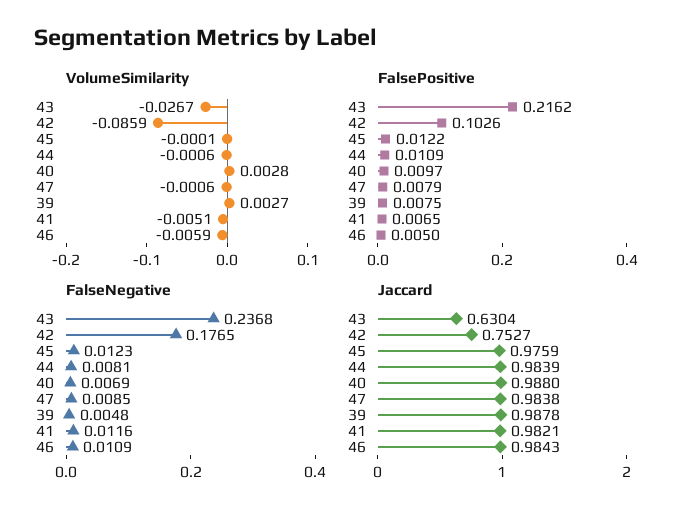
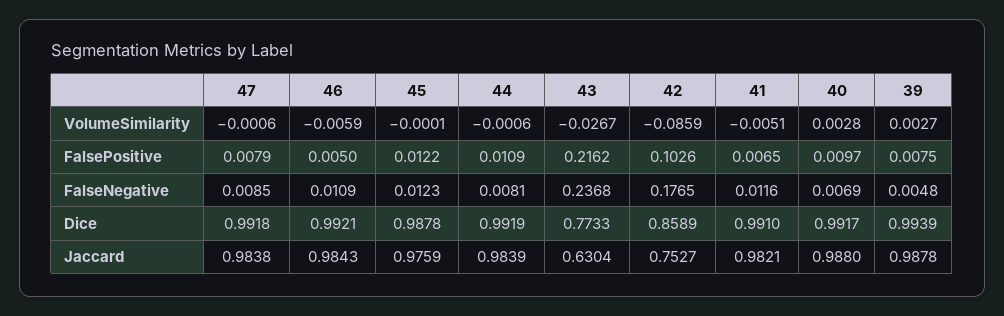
  {
    "VolumeSimilarity": {
      "43": -0.0267,
      "42": -0.0859,
      "45": -0.0001,
      "44": -0.0006,
      "40": 0.0028,
      "47": -0.0006,
      "39": 0.0027,
      "41": -0.0051,
      "46": -0.0059
    },
    "FalsePositive": {
      "43": 0.2162,
      "42": 0.1026,
      "45": 0.0122,
      "44": 0.0109,
      "40": 0.0097,
      "47": 0.0079,
      "39": 0.0075,
      "41": 0.0065,
      "46": 0.005
    },
    "FalseNegative": {
      "43": 0.2368,
      "42": 0.1765,
      "45": 0.0123,
      "44": 0.0081,
      "40": 0.0069,
      "47": 0.0085,
      "39": 0.0048,
      "41": 0.0116,
      "46": 0.0109
    },
    "Jaccard": {
      "43": 0.6304,
      "42": 0.7527,
      "45": 0.9759,
      "44": 0.9839,
      "40": 0.988,
      "47": 0.9838,
      "39": 0.9878,
      "41": 0.9821,
      "46": 0.9843
-   }
+   },
+   "Dice": {
+     "47": 0.9918,
+     "46": 0.9921,
+     "45": 0.9878,
+     "44": 0.9919,
+     "43": 0.7733,
+     "42": 0.8589,
+     "41": 0.991,
+     "40": 0.9917,
+     "39": 0.9939
+   }
  }

